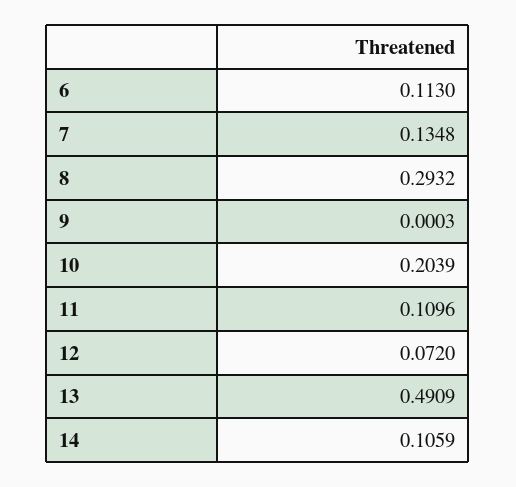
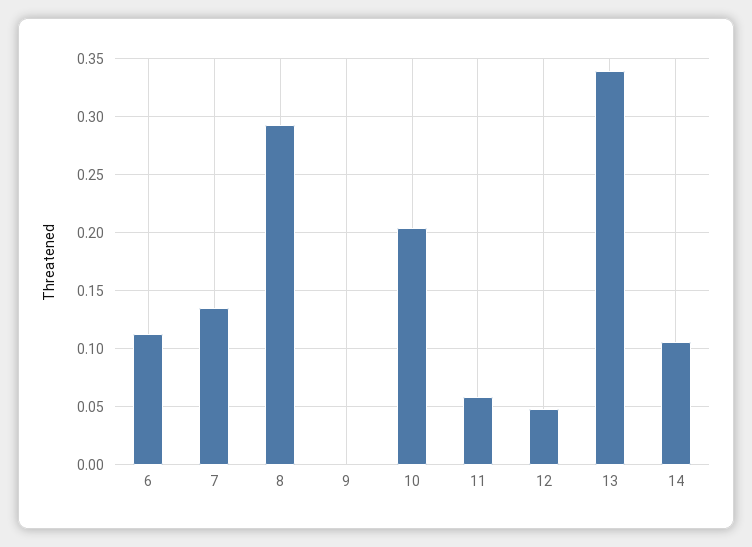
  {
    "6": 0.113,
    "7": 0.1348,
    "8": 0.2932,
    "9": 0.0003,
    "10": 0.2039,
-   "11": 0.1096,
+   "11": 0.06,
-   "12": 0.072,
+   "12": 0.05,
-   "13": 0.4909,
+   "13": 0.34,
    "14": 0.1059
  }

